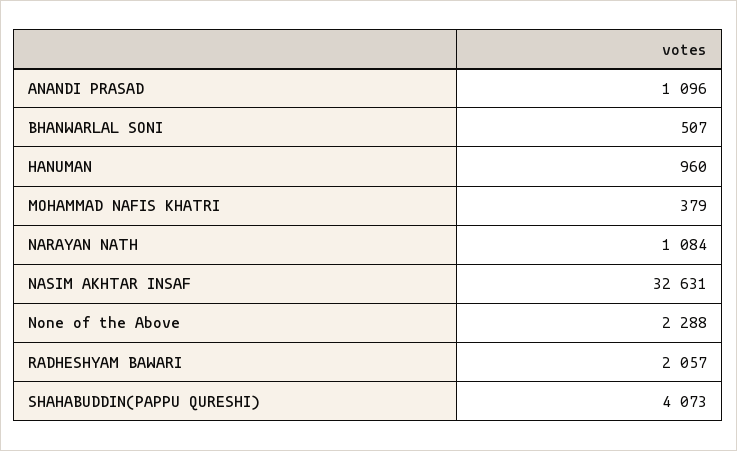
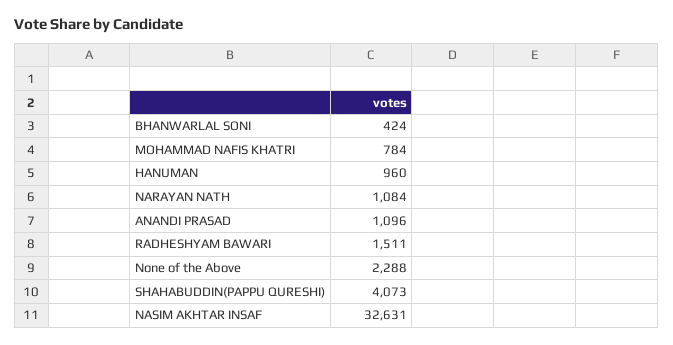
  {
    "ANANDI PRASAD": 1096,
-   "BHANWARLAL SONI": 507,
+   "BHANWARLAL SONI": 424,
    "HANUMAN": 960,
-   "MOHAMMAD NAFIS KHATRI": 379,
+   "MOHAMMAD NAFIS KHATRI": 784,
    "NARAYAN NATH": 1084,
    "NASIM AKHTAR INSAF": 32631,
    "None of the Above": 2288,
-   "RADHESHYAM BAWARI": 2057,
+   "RADHESHYAM BAWARI": 1511,
    "SHAHABUDDIN(PAPPU QURESHI)": 4073
  }

